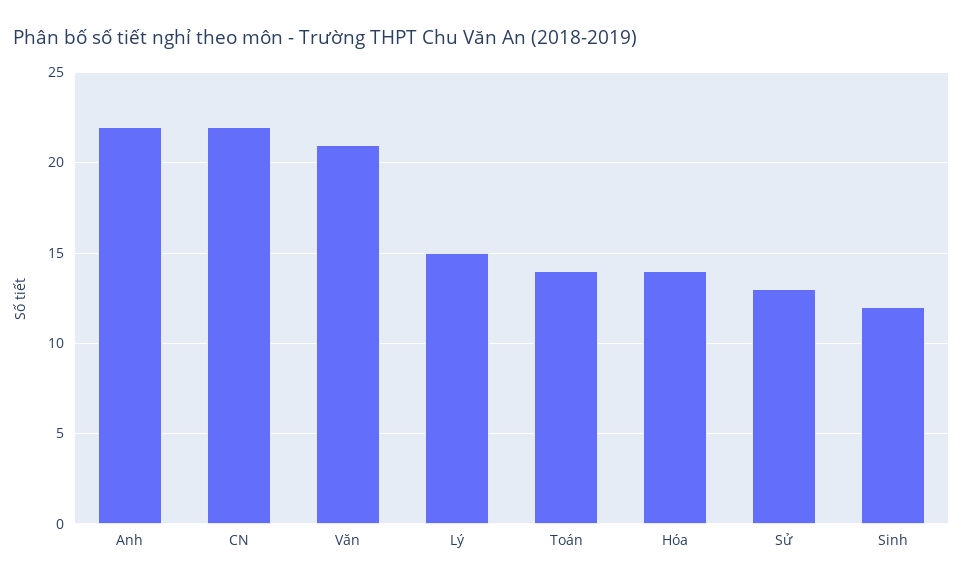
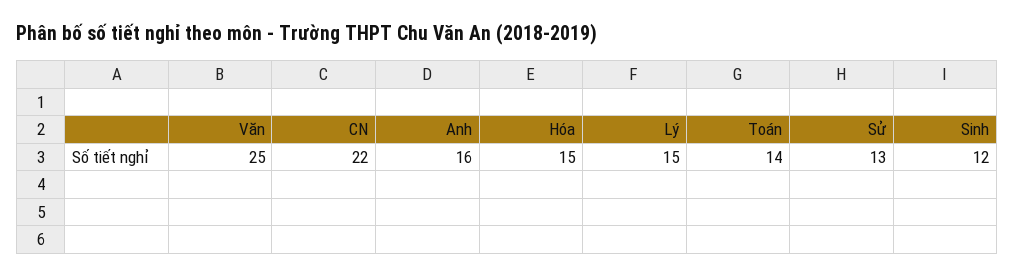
  {
-   "Anh": 22,
+   "Anh": 16,
    "CN": 22,
-   "Văn": 21,
+   "Văn": 25,
    "Lý": 15,
    "Toán": 14,
-   "Hóa": 14,
+   "Hóa": 15,
    "Sử": 13,
    "Sinh": 12
  }

